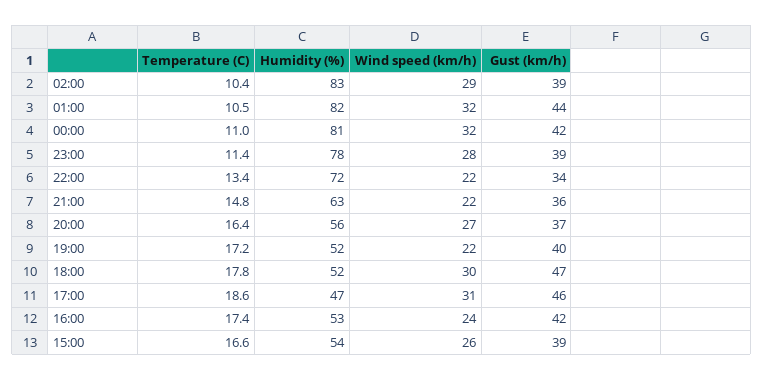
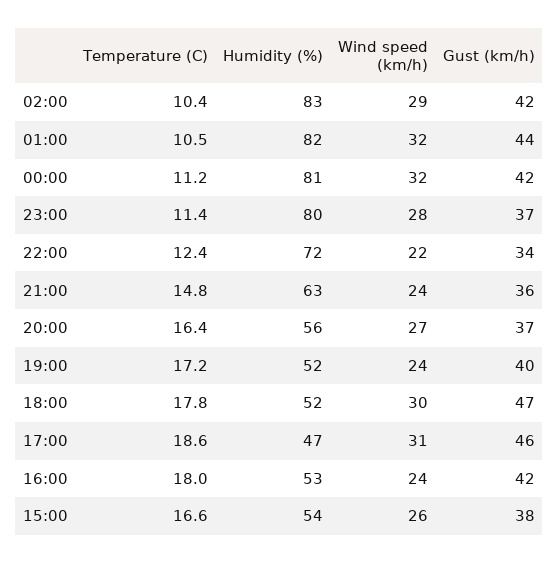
  {
    "Temperature (C)": {
      "02:00": 10.4,
      "01:00": 10.5,
-     "00:00": 11,
+     "00:00": 11.2,
      "23:00": 11.4,
-     "22:00": 13.4,
+     "22:00": 12.4,
      "21:00": 14.8,
      "20:00": 16.4,
      "19:00": 17.2,
      "18:00": 17.8,
      "17:00": 18.6,
-     "16:00": 17.4,
+     "16:00": 18,
      "15:00": 16.6
    },
    "Humidity (%)": {
      "02:00": 83,
      "01:00": 82,
      "00:00": 81,
-     "23:00": 78,
+     "23:00": 80,
      "22:00": 72,
      "21:00": 63,
      "20:00": 56,
      "19:00": 52,
      "18:00": 52,
      "17:00": 47,
      "16:00": 53,
      "15:00": 54
    },
    "Wind speed (km/h)": {
      "02:00": 29,
      "01:00": 32,
      "00:00": 32,
      "23:00": 28,
      "22:00": 22,
-     "21:00": 22,
+     "21:00": 24,
      "20:00": 27,
-     "19:00": 22,
+     "19:00": 24,
      "18:00": 30,
      "17:00": 31,
      "16:00": 24,
      "15:00": 26
    },
    "Gust (km/h)": {
-     "02:00": 39,
+     "02:00": 42,
      "01:00": 44,
      "00:00": 42,
-     "23:00": 39,
+     "23:00": 37,
      "22:00": 34,
      "21:00": 36,
      "20:00": 37,
      "19:00": 40,
      "18:00": 47,
      "17:00": 46,
      "16:00": 42,
-     "15:00": 39
+     "15:00": 38
    }
  }

